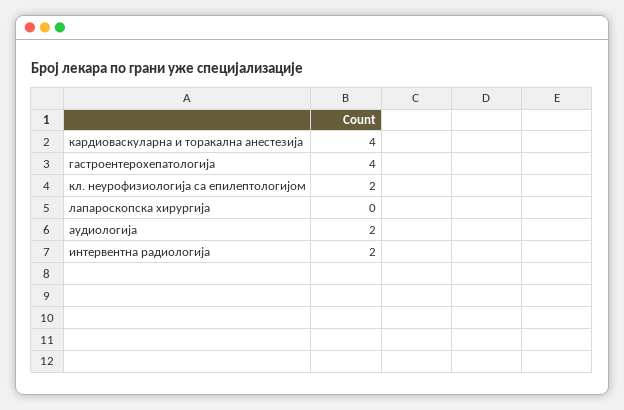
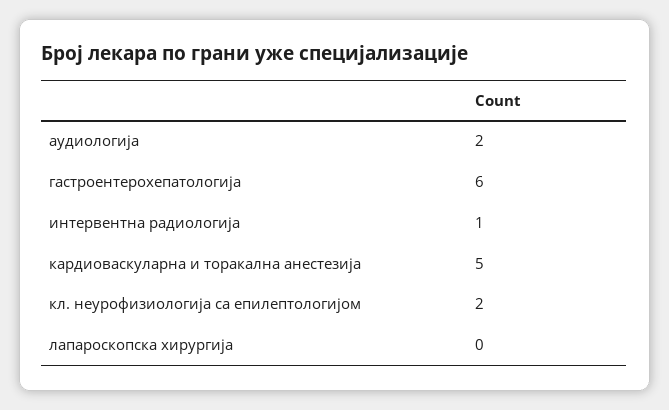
  {
-   "кардиоваскуларна и торакална анестезија": 4,
+   "кардиоваскуларна и торакална анестезија": 5,
-   "гастроентерохепатологија": 4,
+   "гастроентерохепатологија": 6,
    "кл. неурофизиологија са епилептологијом": 2,
    "лапароскопска хирургија": 0,
    "аудиологија": 2,
-   "интервентна радиологија": 2
+   "интервентна радиологија": 1
  }

